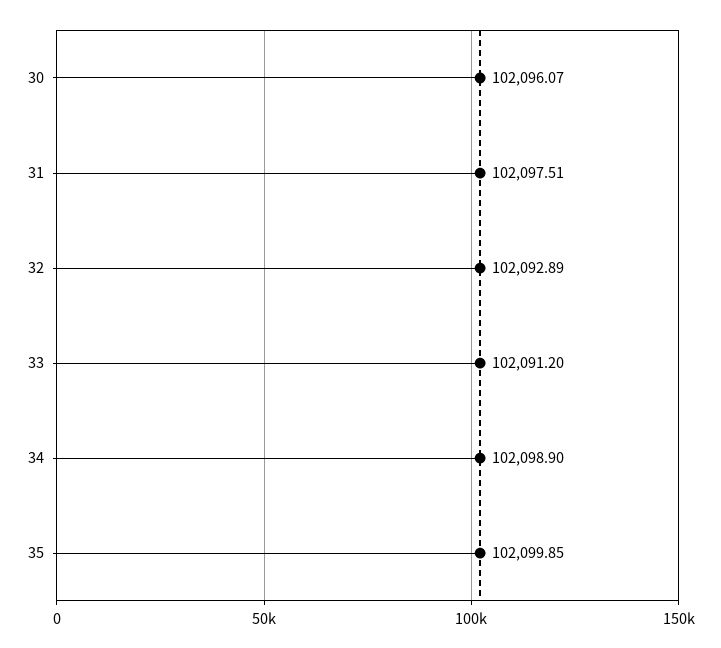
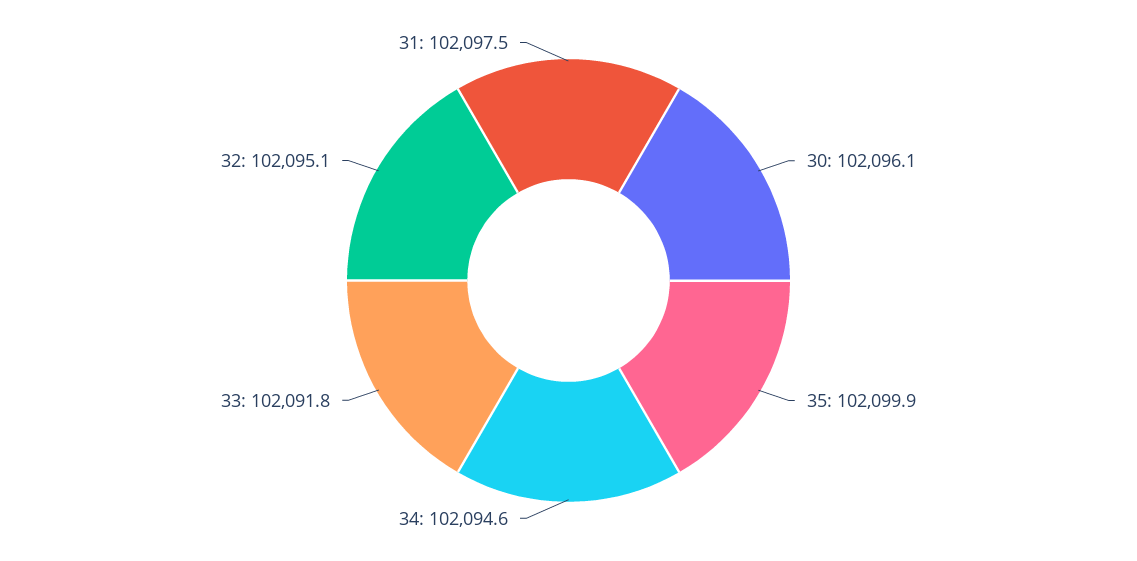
  {
    "30": 102096.07,
    "31": 102097.51,
-   "32": 102092.89,
+   "32": 102095.1,
-   "33": 102091.2,
+   "33": 102091.8,
-   "34": 102098.9,
+   "34": 102094.6,
    "35": 102099.85
  }

